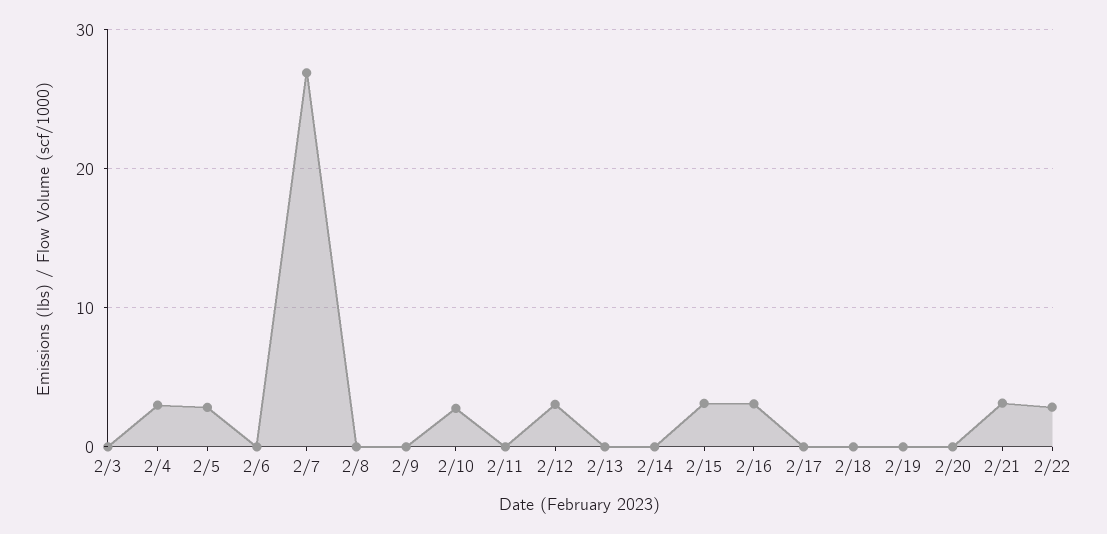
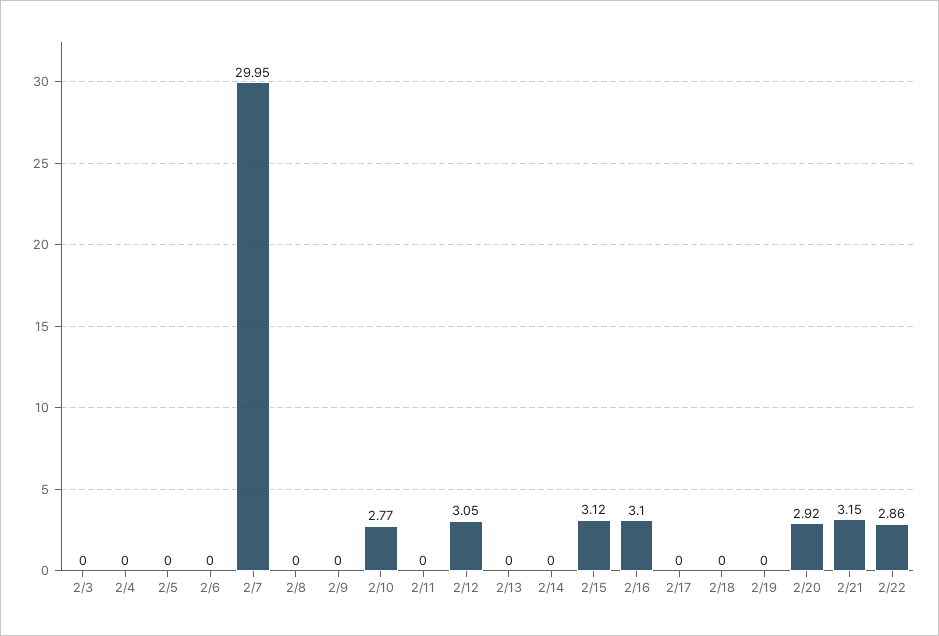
  {
    "2/3": 0,
-   "2/4": 3,
+   "2/4": 0,
-   "2/5": 3,
+   "2/5": 0,
    "2/6": 0,
-   "2/7": 27,
+   "2/7": 29.95,
    "2/8": 0,
    "2/9": 0,
    "2/10": 2.77,
    "2/11": 0,
    "2/12": 3.05,
    "2/13": 0,
    "2/14": 0,
    "2/15": 3.12,
    "2/16": 3.1,
    "2/17": 0,
    "2/18": 0,
    "2/19": 0,
-   "2/20": 0,
+   "2/20": 2.92,
    "2/21": 3.15,
    "2/22": 2.86
  }

